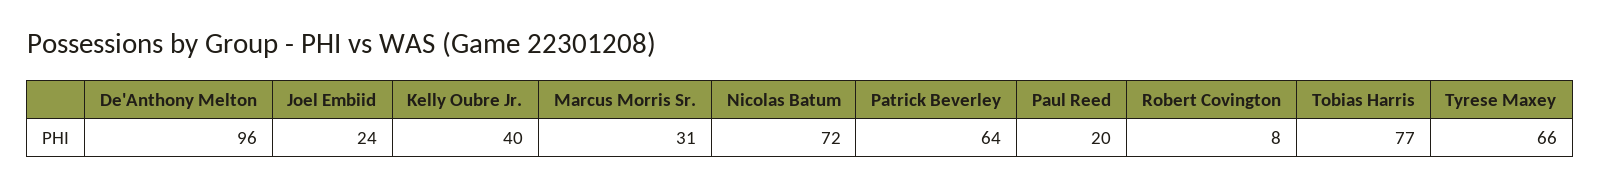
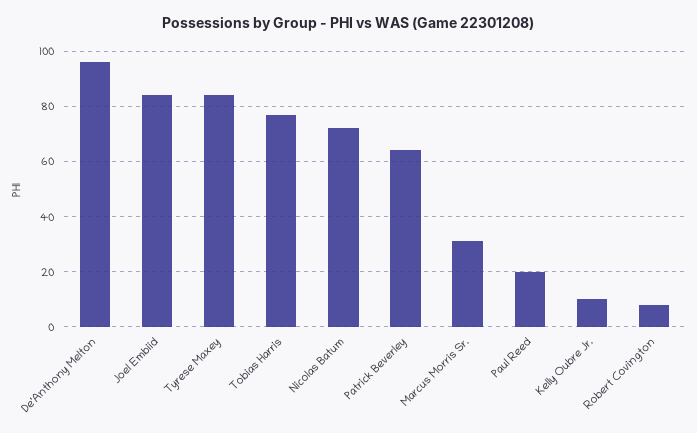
  {
    "De'Anthony Melton": 96,
-   "Joel Embiid": 24,
+   "Joel Embiid": 85,
-   "Kelly Oubre Jr.": 40,
+   "Kelly Oubre Jr.": 10,
    "Marcus Morris Sr.": 31,
    "Nicolas Batum": 72,
    "Patrick Beverley": 64,
    "Paul Reed": 20,
    "Robert Covington": 8,
    "Tobias Harris": 77,
-   "Tyrese Maxey": 66
+   "Tyrese Maxey": 85
  }

